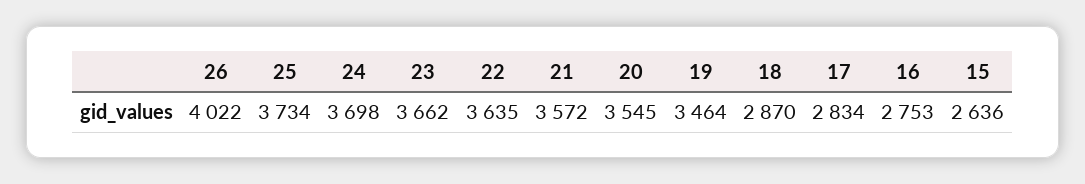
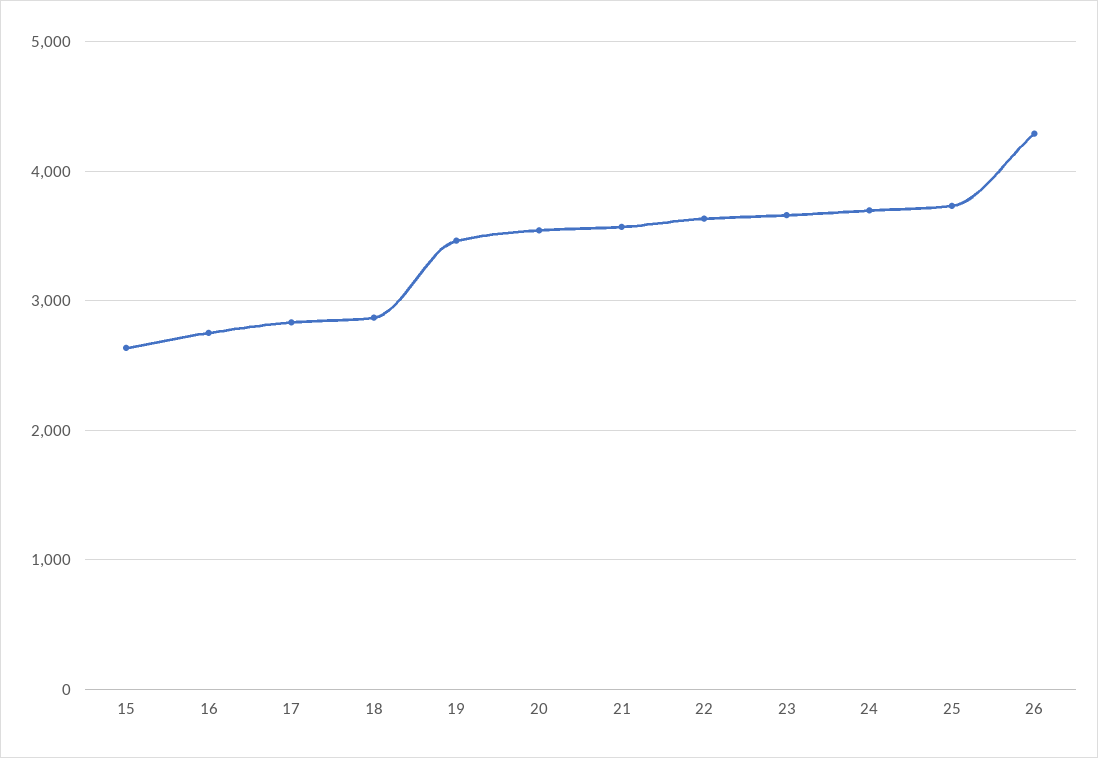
  {
-   "26": 4022,
+   "26": 4300,
    "25": 3734,
    "24": 3698,
    "23": 3662,
    "22": 3635,
    "21": 3572,
    "20": 3545,
    "19": 3464,
    "18": 2870,
    "17": 2834,
    "16": 2753,
    "15": 2636
  }

